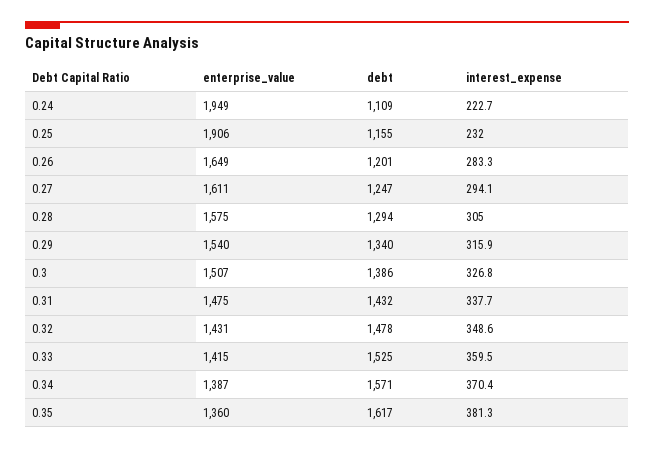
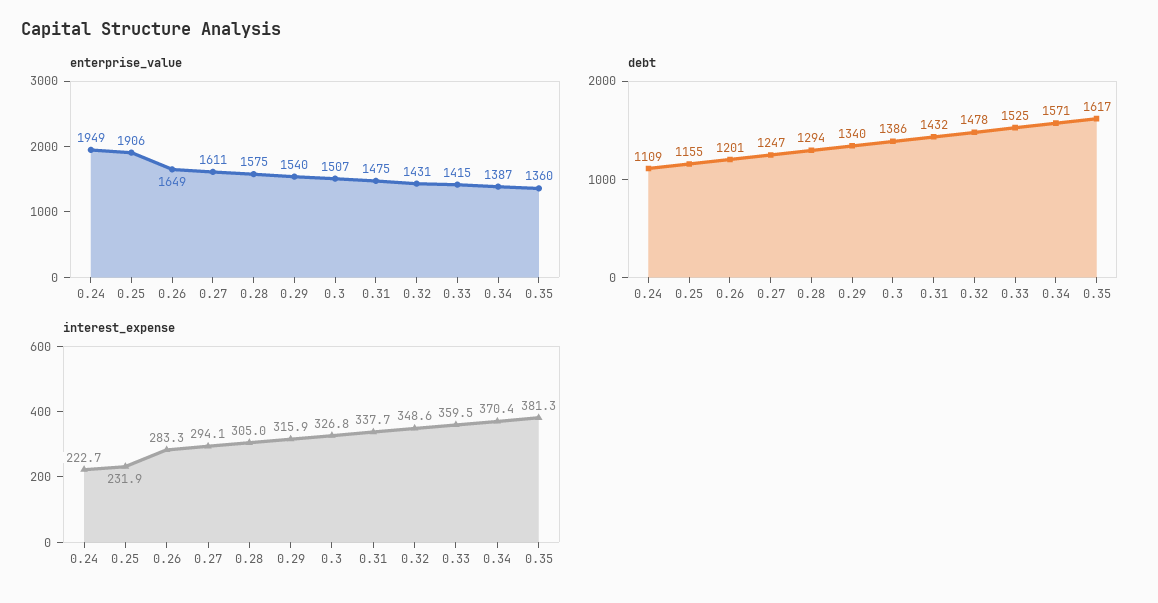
  {
    "enterprise_value": {
      "0.24": 1949,
      "0.25": 1906,
      "0.26": 1649,
      "0.27": 1611,
      "0.28": 1575,
      "0.29": 1540,
      "0.3": 1507,
      "0.31": 1475,
      "0.32": 1431,
      "0.33": 1415,
      "0.34": 1387,
      "0.35": 1360
    },
    "debt": {
      "0.24": 1109,
      "0.25": 1155,
      "0.26": 1201,
      "0.27": 1247,
      "0.28": 1294,
      "0.29": 1340,
      "0.3": 1386,
      "0.31": 1432,
      "0.32": 1478,
      "0.33": 1525,
      "0.34": 1571,
      "0.35": 1617
    },
    "interest_expense": {
      "0.24": 222.7,
-     "0.25": 232,
+     "0.25": 231.9,
      "0.26": 283.3,
      "0.27": 294.1,
      "0.28": 305,
      "0.29": 315.9,
      "0.3": 326.8,
      "0.31": 337.7,
      "0.32": 348.6,
      "0.33": 359.5,
      "0.34": 370.4,
      "0.35": 381.3
    }
  }

